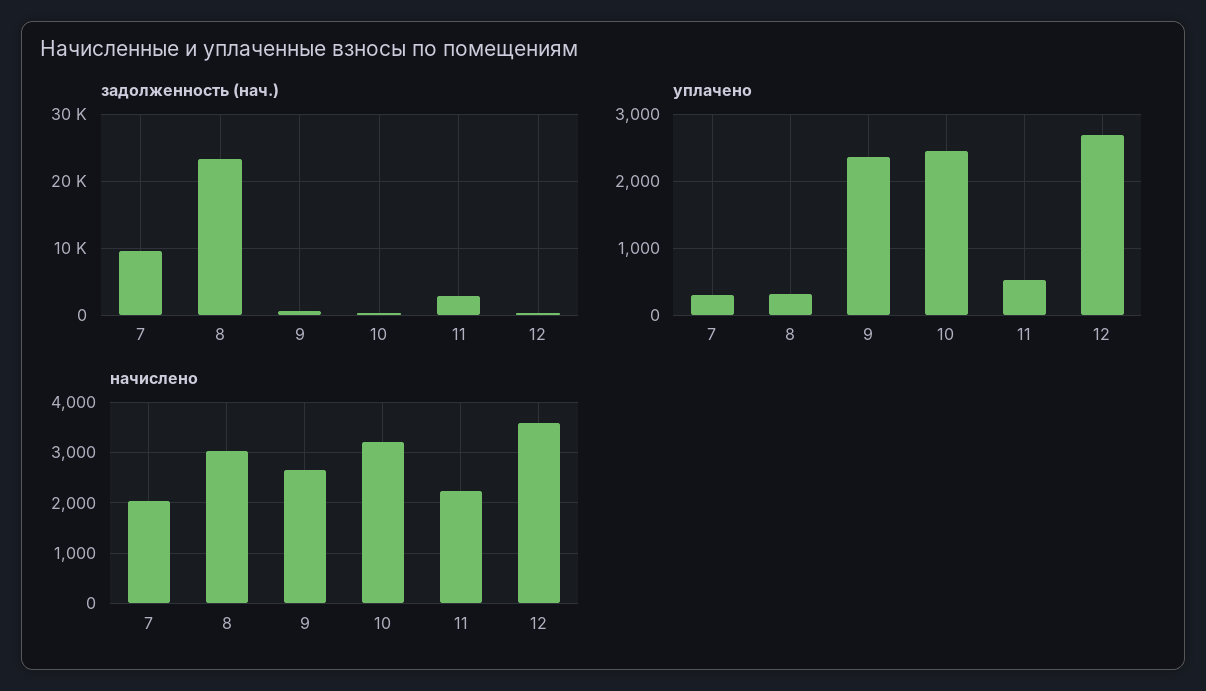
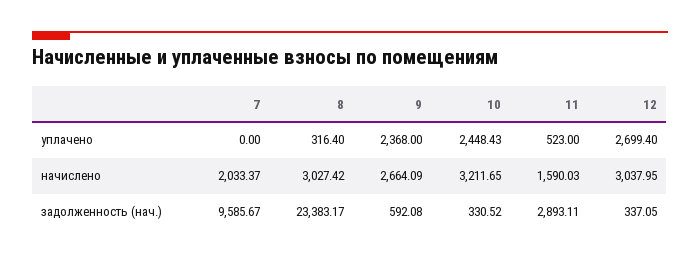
  {
    "задолженность (нач.)": {
      "7": 9585.67,
      "8": 23383.17,
      "9": 592.08,
      "10": 330.52,
      "11": 2893.11,
      "12": 337.05
    },
    "уплачено": {
-     "7": 300,
+     "7": 0,
      "8": 316.4,
      "9": 2368,
      "10": 2448.43,
      "11": 523,
      "12": 2699.4
    },
    "начислено": {
      "7": 2033.37,
      "8": 3027.42,
      "9": 2664.09,
      "10": 3211.65,
-     "11": 2200,
+     "11": 1590.03,
-     "12": 3600
+     "12": 3037.95
    }
  }

